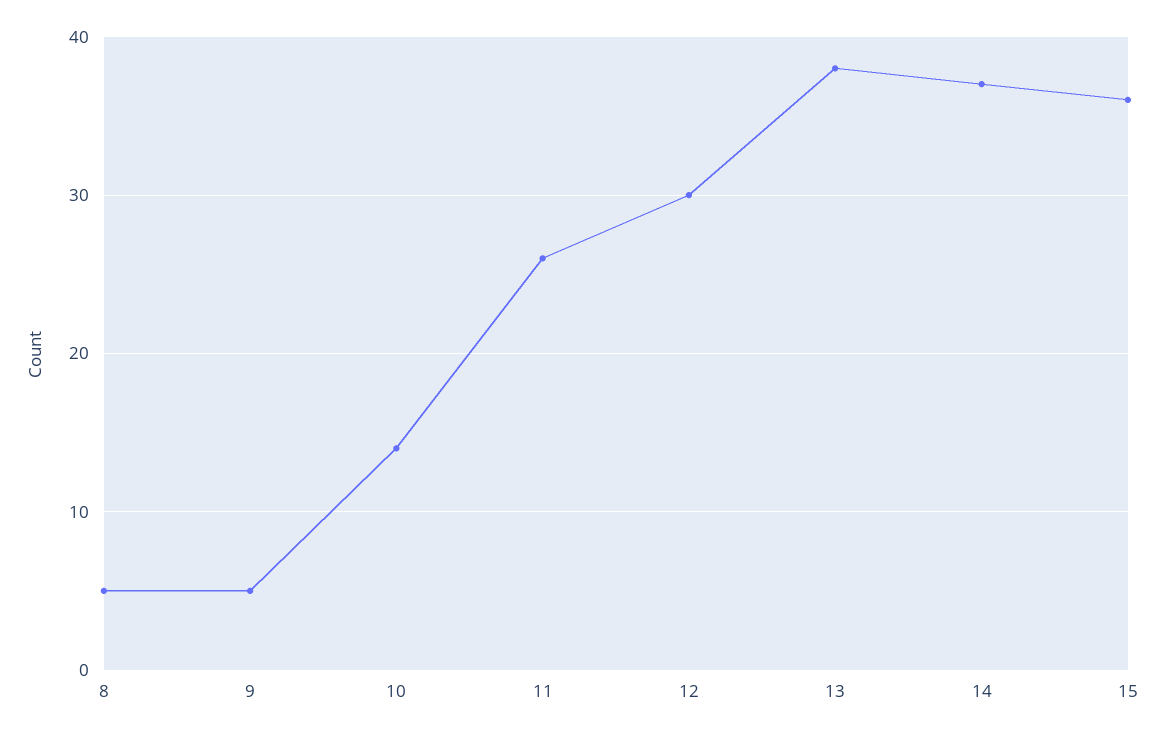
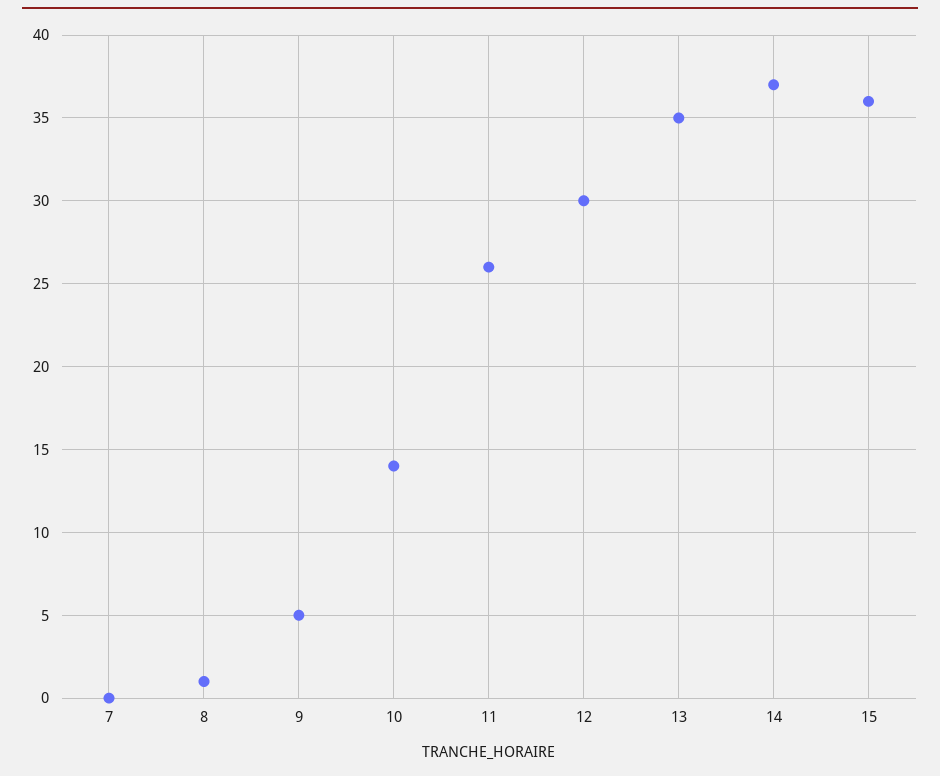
  {
-   "8": 5,
+   "8": 1,
    "9": 5,
    "10": 14,
    "11": 26,
    "12": 30,
-   "13": 38,
+   "13": 35,
    "14": 37,
-   "15": 36
+   "15": 36,
+   "7": 0
  }

